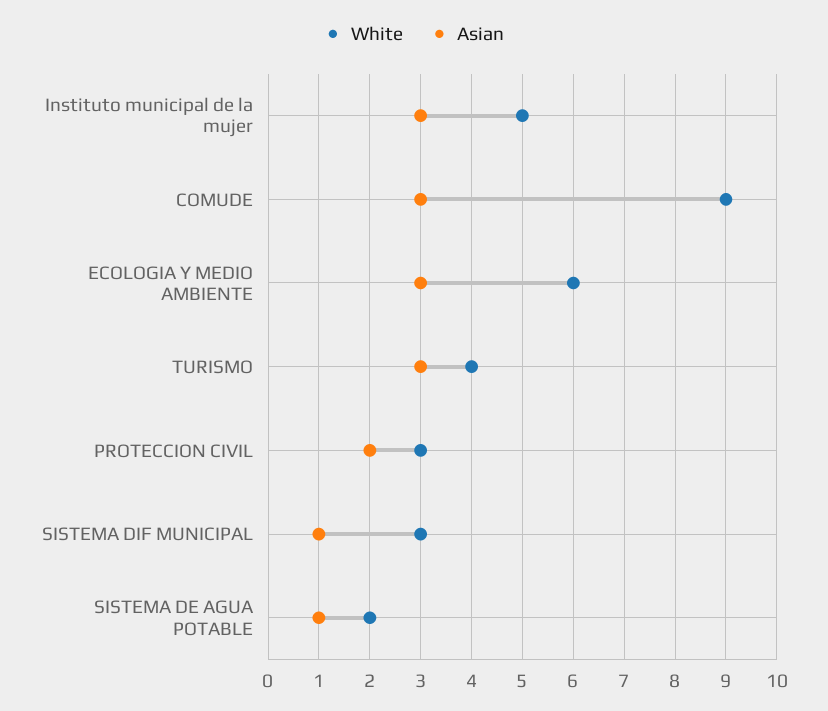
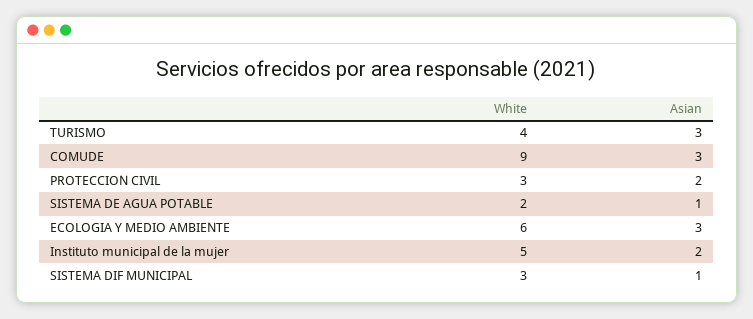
  {
    "White": {
      "Instituto municipal de la mujer": 5,
      "COMUDE": 9,
      "ECOLOGIA Y MEDIO AMBIENTE": 6,
      "TURISMO": 4,
      "PROTECCION CIVIL": 3,
      "SISTEMA DIF MUNICIPAL": 3,
      "SISTEMA DE AGUA POTABLE": 2
    },
    "Asian": {
-     "Instituto municipal de la mujer": 3,
+     "Instituto municipal de la mujer": 2,
      "COMUDE": 3,
      "ECOLOGIA Y MEDIO AMBIENTE": 3,
      "TURISMO": 3,
      "PROTECCION CIVIL": 2,
      "SISTEMA DIF MUNICIPAL": 1,
      "SISTEMA DE AGUA POTABLE": 1
    }
  }

